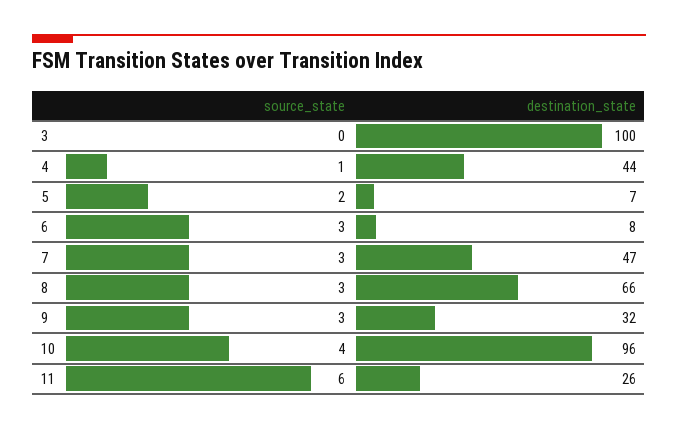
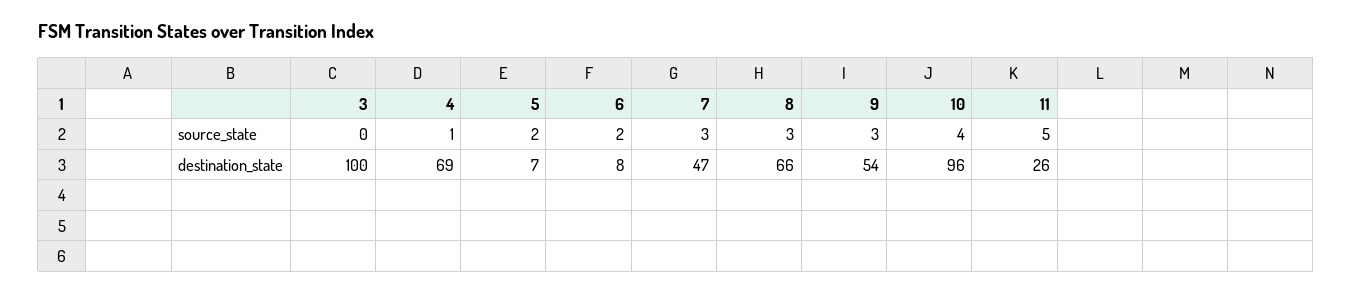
  {
    "source_state": {
      "3": 0,
      "4": 1,
      "5": 2,
-     "6": 3,
+     "6": 2,
      "7": 3,
      "8": 3,
      "9": 3,
      "10": 4,
-     "11": 6
+     "11": 5
    },
    "destination_state": {
      "3": 100,
-     "4": 44,
+     "4": 69,
      "5": 7,
      "6": 8,
      "7": 47,
      "8": 66,
-     "9": 32,
+     "9": 54,
      "10": 96,
      "11": 26
    }
  }

